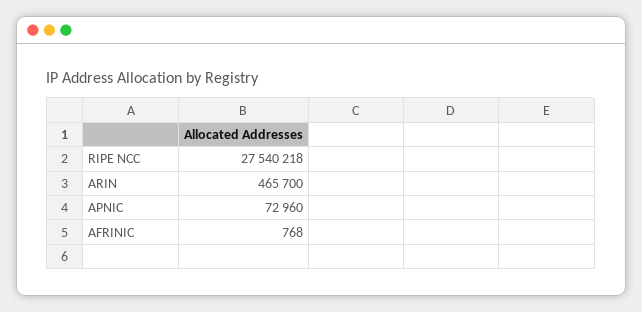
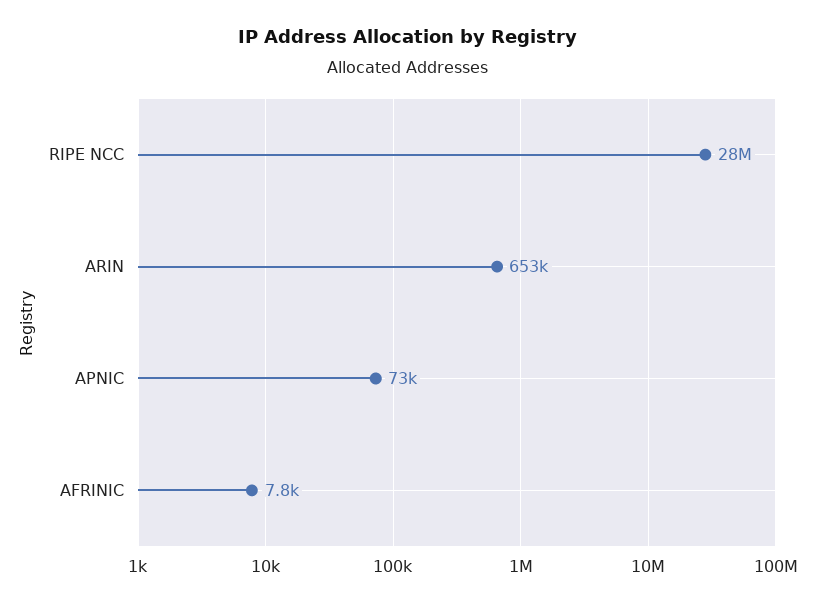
  {
    "RIPE NCC": 27540218,
-   "ARIN": 465700,
+   "ARIN": 653000,
    "APNIC": 72960,
-   "AFRINIC": 768
+   "AFRINIC": 7800
  }

